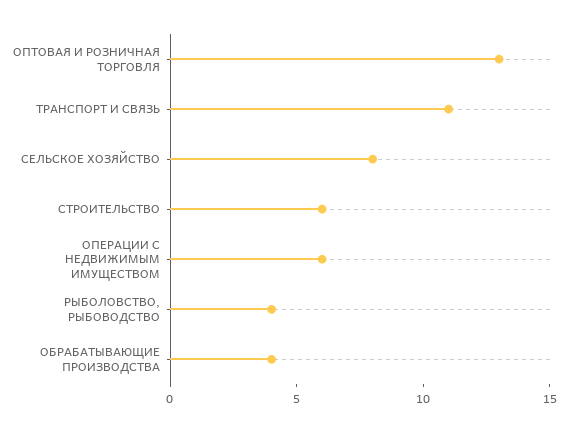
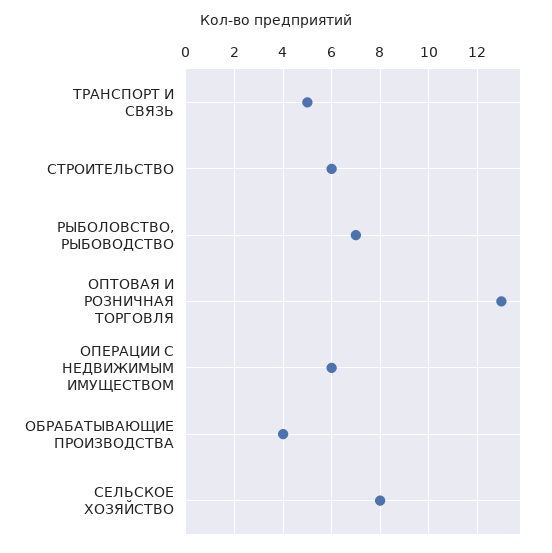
  {
    "ОПТОВАЯ И РОЗНИЧНАЯ ТОРГОВЛЯ": 13,
-   "ТРАНСПОРТ И СВЯЗЬ": 11,
+   "ТРАНСПОРТ И СВЯЗЬ": 5,
    "СЕЛЬСКОЕ ХОЗЯЙСТВО": 8,
    "СТРОИТЕЛЬСТВО": 6,
    "ОПЕРАЦИИ С НЕДВИЖИМЫМ ИМУЩЕСТВОМ": 6,
-   "РЫБОЛОВСТВО, РЫБОВОДСТВО": 4,
+   "РЫБОЛОВСТВО, РЫБОВОДСТВО": 7,
    "ОБРАБАТЫВАЮЩИЕ ПРОИЗВОДСТВА": 4
  }

